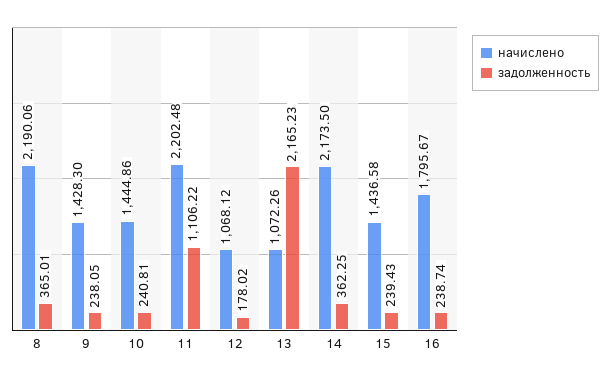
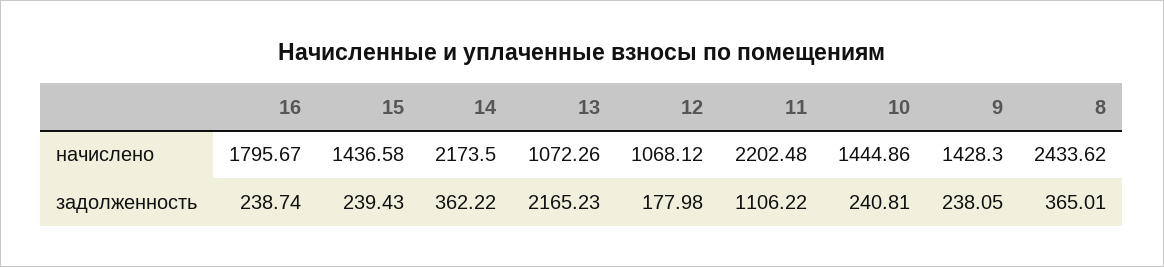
  {
    "начислено": {
-     "8": 2190.06,
+     "8": 2433.62,
      "9": 1428.3,
      "10": 1444.86,
      "11": 2202.48,
      "12": 1068.12,
      "13": 1072.26,
      "14": 2173.5,
      "15": 1436.58,
      "16": 1795.67
    },
    "задолженность": {
      "8": 365.01,
      "9": 238.05,
      "10": 240.81,
      "11": 1106.22,
-     "12": 178.02,
+     "12": 177.98,
      "13": 2165.23,
-     "14": 362.25,
+     "14": 362.22,
      "15": 239.43,
      "16": 238.74
    }
  }

